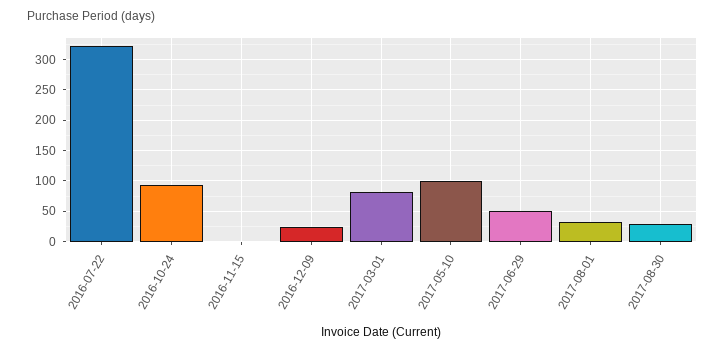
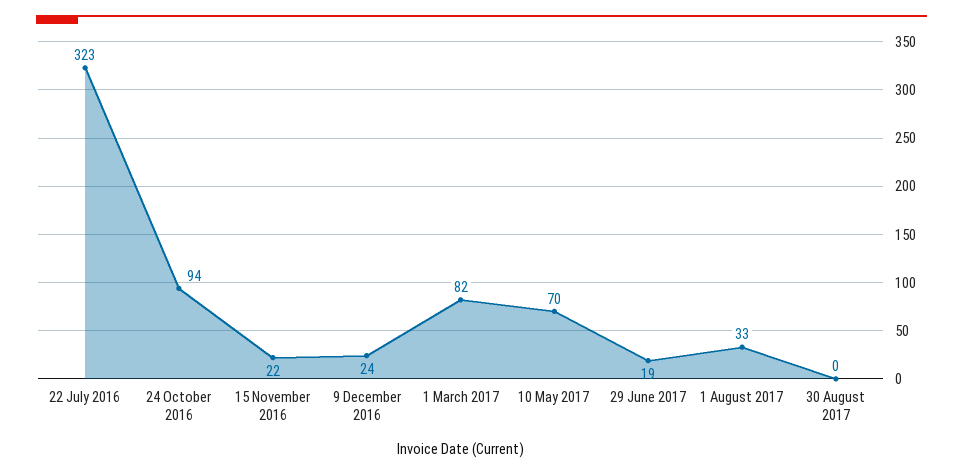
  {
    "2016-07-22": 323,
    "2016-10-24": 94,
-   "2016-11-15": 0,
+   "2016-11-15": 22,
    "2016-12-09": 24,
    "2017-03-01": 82,
-   "2017-05-10": 100,
+   "2017-05-10": 70,
-   "2017-06-29": 50,
+   "2017-06-29": 19,
    "2017-08-01": 33,
-   "2017-08-30": 30
+   "2017-08-30": 0
  }

